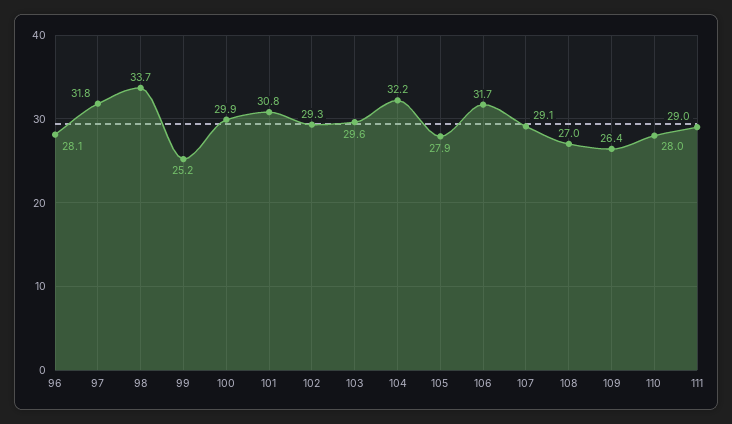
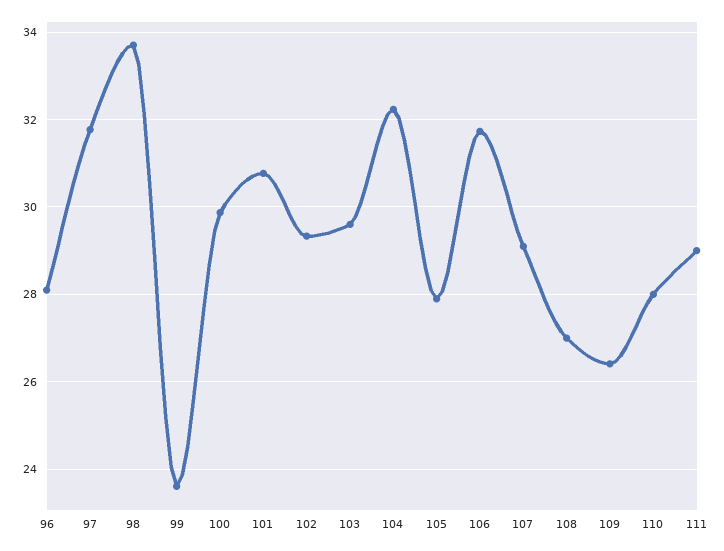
  {
    "96": 28.1,
    "97": 31.8,
    "98": 33.7,
-   "99": 25.2,
+   "99": 23.6,
    "100": 29.9,
    "101": 30.8,
    "102": 29.3,
    "103": 29.6,
    "104": 32.2,
    "105": 27.9,
    "106": 31.7,
    "107": 29.1,
    "108": 27,
    "109": 26.4,
    "110": 28,
    "111": 29
  }

